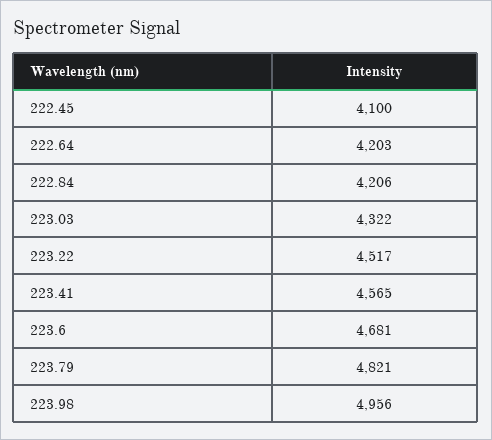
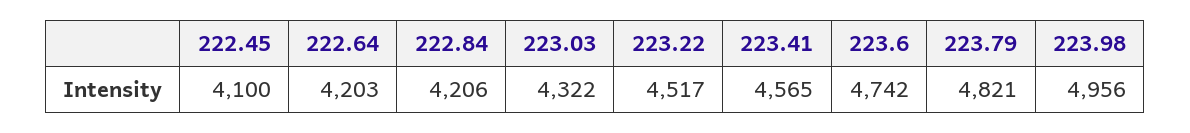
  {
    "222.45": 4100,
    "222.64": 4203,
    "222.84": 4206,
    "223.03": 4322,
    "223.22": 4517,
    "223.41": 4565,
-   "223.6": 4681,
+   "223.6": 4742,
    "223.79": 4821,
    "223.98": 4956
  }

